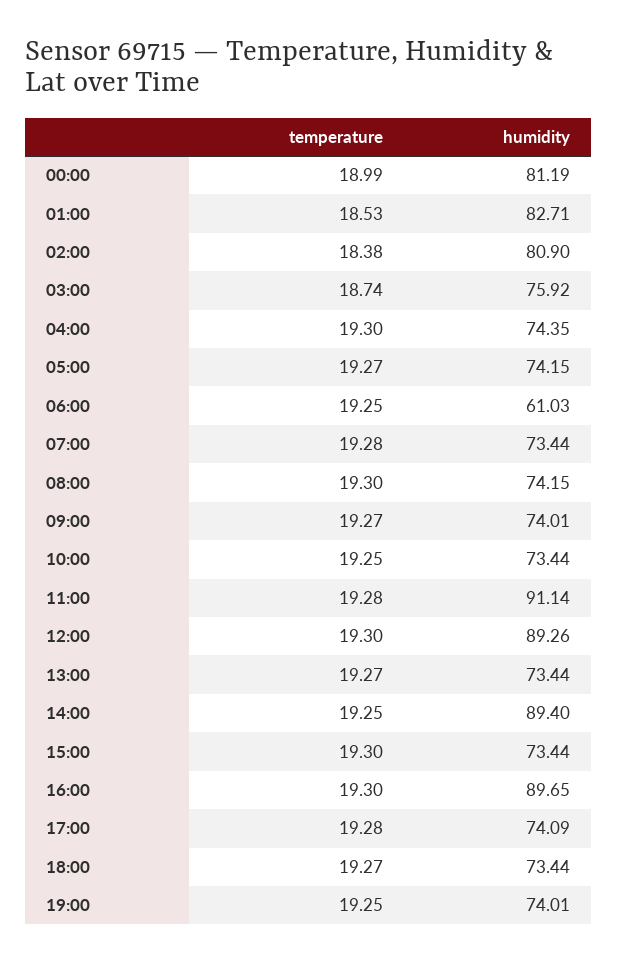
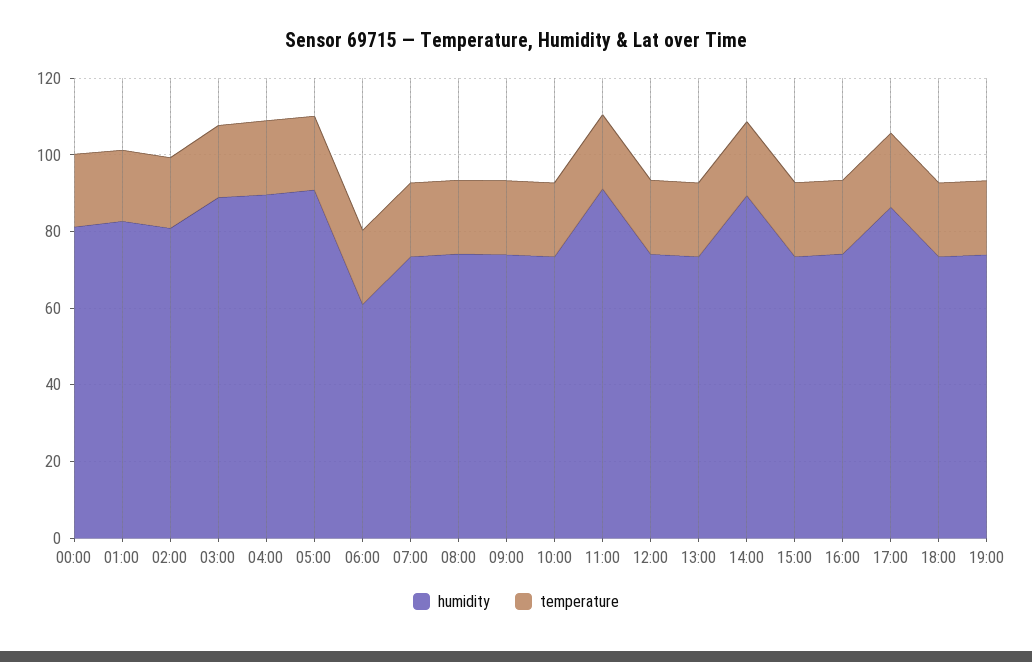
  {
    "temperature": {
      "00:00": 18.99,
      "01:00": 18.53,
      "02:00": 18.38,
      "03:00": 18.74,
      "04:00": 19.3,
      "05:00": 19.27,
      "06:00": 19.25,
      "07:00": 19.28,
      "08:00": 19.3,
      "09:00": 19.27,
      "10:00": 19.25,
      "11:00": 19.28,
      "12:00": 19.3,
      "13:00": 19.27,
      "14:00": 19.25,
      "15:00": 19.3,
      "16:00": 19.3,
      "17:00": 19.28,
      "18:00": 19.27,
      "19:00": 19.25
    },
    "humidity": {
      "00:00": 81.19,
      "01:00": 82.71,
      "02:00": 80.9,
-     "03:00": 75.92,
+     "03:00": 90,
-     "04:00": 74.35,
+     "04:00": 90,
-     "05:00": 74.15,
+     "05:00": 90,
      "06:00": 61.03,
      "07:00": 73.44,
      "08:00": 74.15,
      "09:00": 74.01,
      "10:00": 73.44,
      "11:00": 91.14,
-     "12:00": 89.26,
+     "12:00": 75,
      "13:00": 73.44,
      "14:00": 89.4,
      "15:00": 73.44,
-     "16:00": 89.65,
+     "16:00": 75,
-     "17:00": 74.09,
+     "17:00": 85,
      "18:00": 73.44,
      "19:00": 74.01
    }
  }

